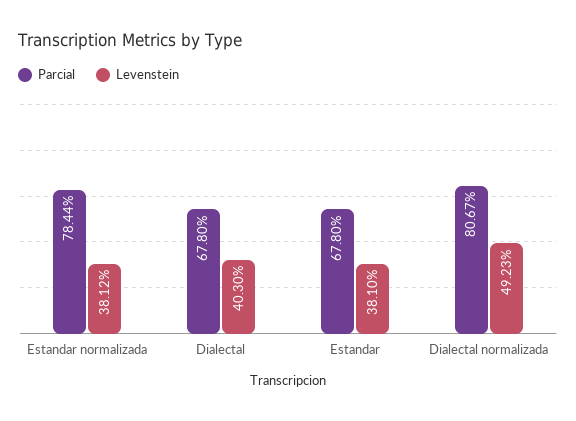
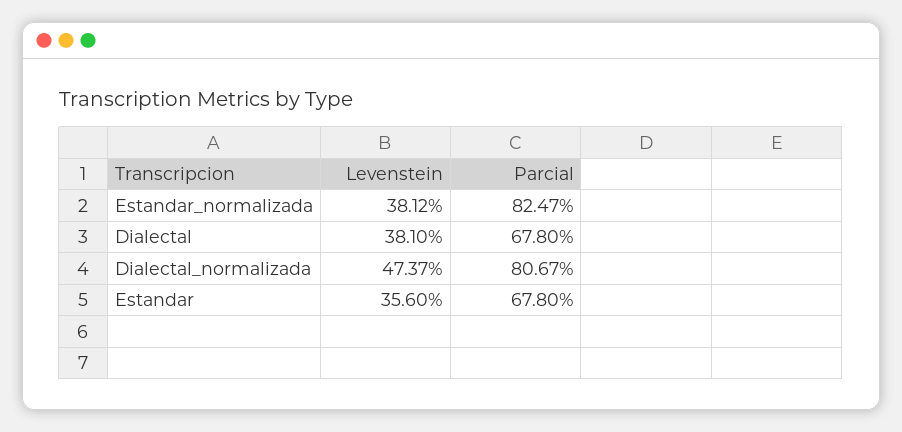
  {
    "Parcial": {
-     "Estandar normalizada": 78.44,
+     "Estandar normalizada": 82.47,
      "Dialectal": 67.8,
      "Estandar": 67.8,
      "Dialectal normalizada": 80.67
    },
    "Levenstein": {
      "Estandar normalizada": 38.12,
-     "Dialectal": 40.3,
+     "Dialectal": 38.1,
-     "Estandar": 38.1,
+     "Estandar": 35.6,
-     "Dialectal normalizada": 49.23
+     "Dialectal normalizada": 47.37
    }
  }

